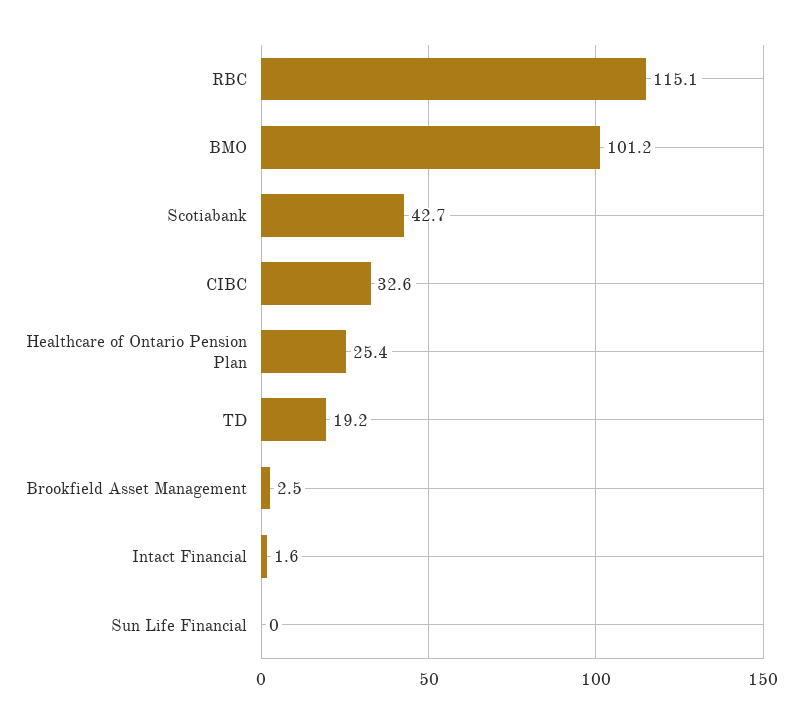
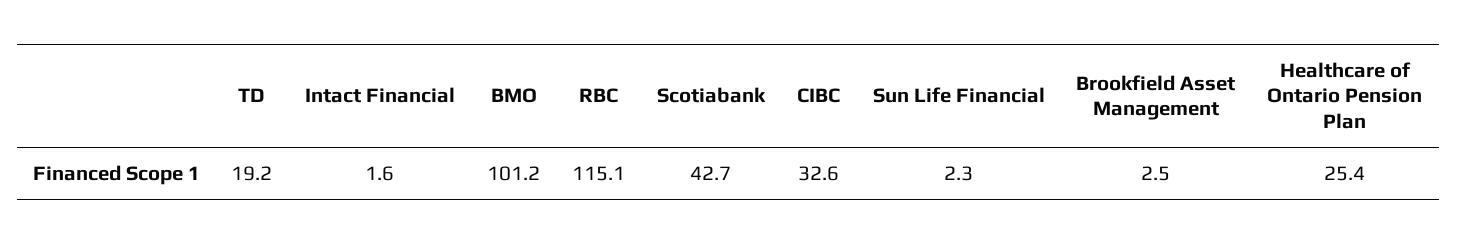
  {
    "RBC": 115.1,
    "BMO": 101.2,
    "Scotiabank": 42.7,
    "CIBC": 32.6,
    "Healthcare of Ontario Pension Plan": 25.4,
    "TD": 19.2,
    "Brookfield Asset Management": 2.5,
    "Intact Financial": 1.6,
-   "Sun Life Financial": 0
+   "Sun Life Financial": 2.3
  }

